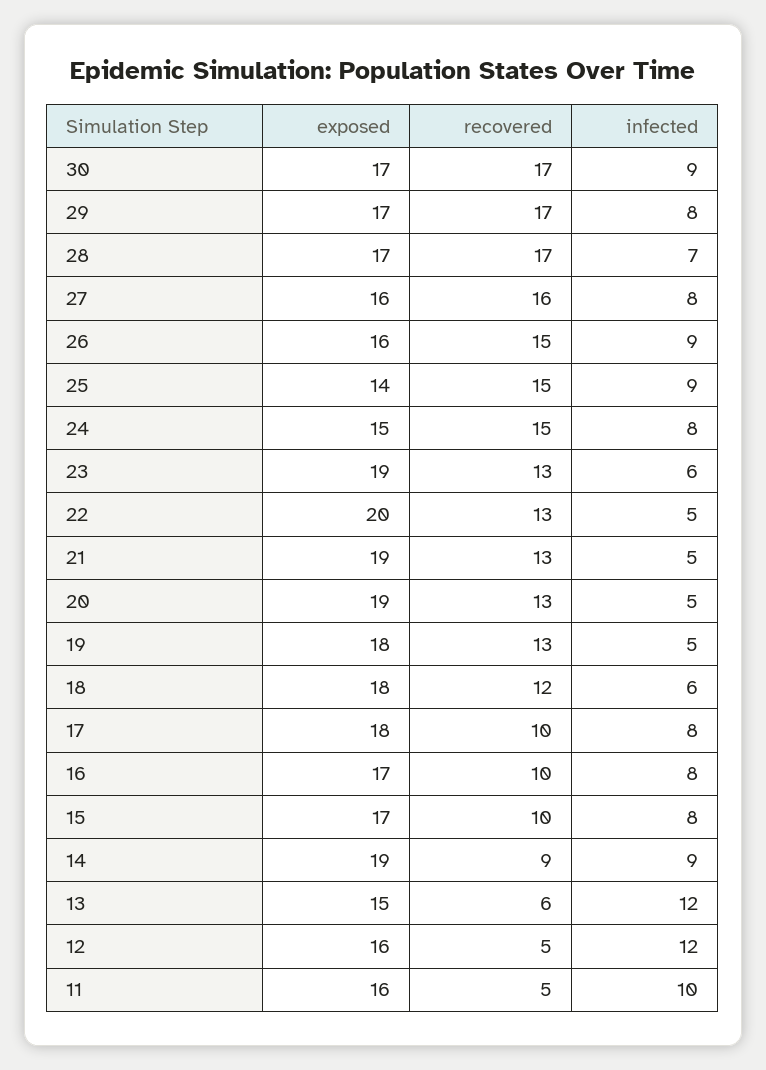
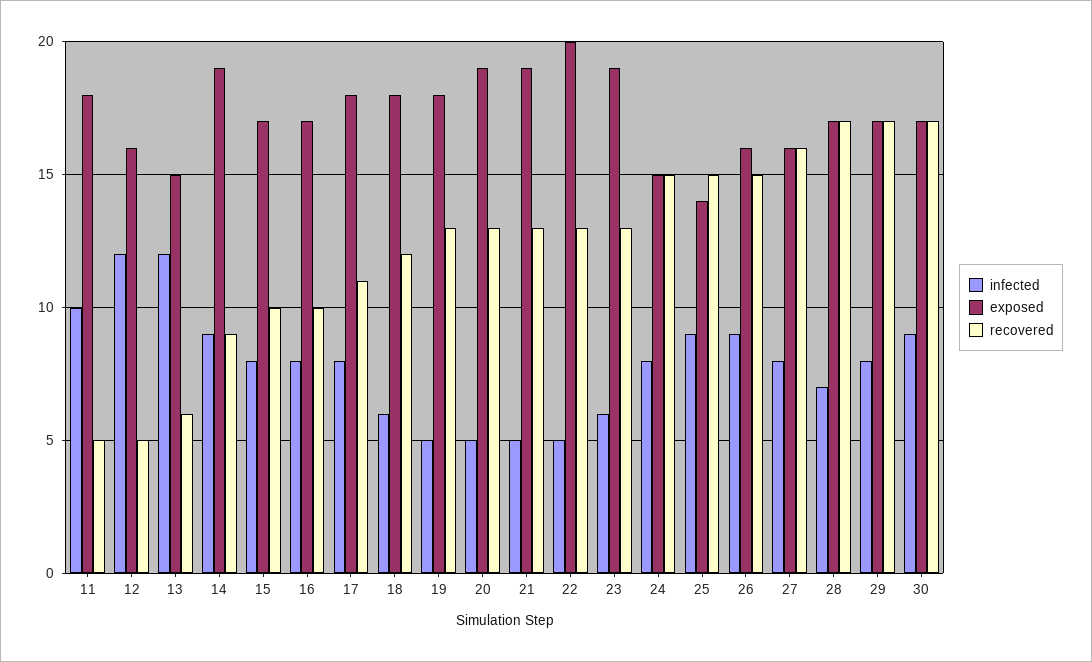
  {
    "exposed": {
      "30": 17,
      "29": 17,
      "28": 17,
      "27": 16,
      "26": 16,
      "25": 14,
      "24": 15,
      "23": 19,
      "22": 20,
      "21": 19,
      "20": 19,
      "19": 18,
      "18": 18,
      "17": 18,
      "16": 17,
      "15": 17,
      "14": 19,
      "13": 15,
      "12": 16,
-     "11": 16
+     "11": 18
    },
    "recovered": {
      "30": 17,
      "29": 17,
      "28": 17,
      "27": 16,
      "26": 15,
      "25": 15,
      "24": 15,
      "23": 13,
      "22": 13,
      "21": 13,
      "20": 13,
      "19": 13,
      "18": 12,
-     "17": 10,
+     "17": 11,
      "16": 10,
      "15": 10,
      "14": 9,
      "13": 6,
      "12": 5,
      "11": 5
    },
    "infected": {
      "30": 9,
      "29": 8,
      "28": 7,
      "27": 8,
      "26": 9,
      "25": 9,
      "24": 8,
      "23": 6,
      "22": 5,
      "21": 5,
      "20": 5,
      "19": 5,
      "18": 6,
      "17": 8,
      "16": 8,
      "15": 8,
      "14": 9,
      "13": 12,
      "12": 12,
      "11": 10
    }
  }

